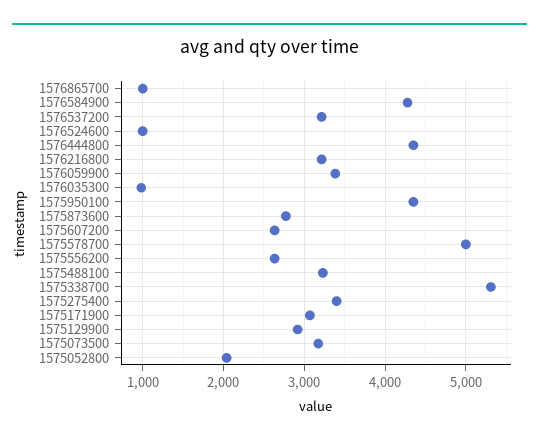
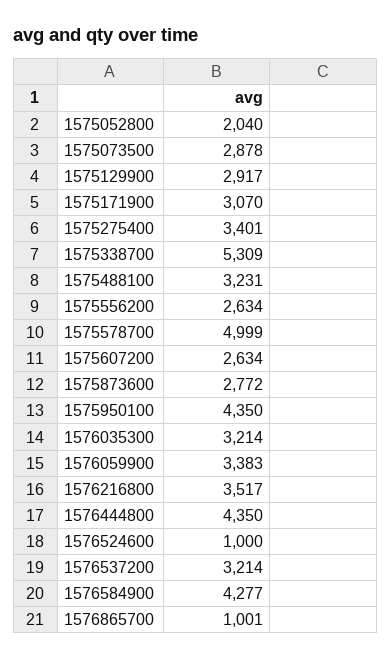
  {
    "1576865700": 1001,
    "1576584900": 4277,
    "1576537200": 3214,
    "1576524600": 1000,
    "1576444800": 4350,
-   "1576216800": 3200,
+   "1576216800": 3517,
    "1576059900": 3383,
-   "1576035300": 1000,
+   "1576035300": 3214,
    "1575950100": 4350,
    "1575873600": 2772,
    "1575607200": 2634,
    "1575578700": 4999,
    "1575556200": 2634,
    "1575488100": 3231,
    "1575338700": 5309,
    "1575275400": 3401,
    "1575171900": 3070,
    "1575129900": 2917,
-   "1575073500": 3200,
+   "1575073500": 2878,
    "1575052800": 2040
  }

